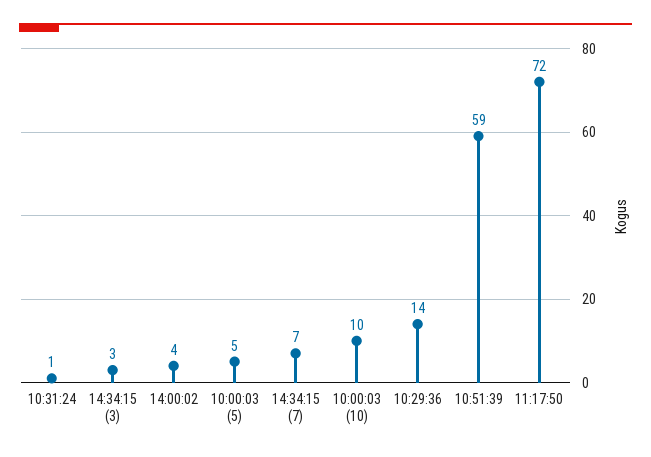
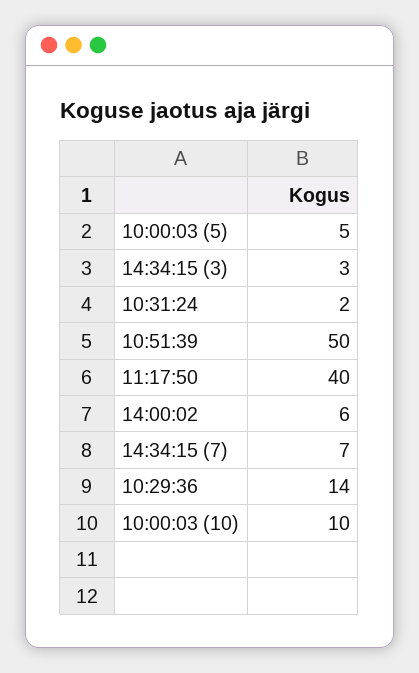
  {
-   "10:31:24": 1,
+   "10:31:24": 2,
    "14:34:15 (3)": 3,
-   "14:00:02": 4,
+   "14:00:02": 6,
    "10:00:03 (5)": 5,
    "14:34:15 (7)": 7,
    "10:00:03 (10)": 10,
    "10:29:36": 14,
-   "10:51:39": 59,
+   "10:51:39": 50,
-   "11:17:50": 72
+   "11:17:50": 40
  }

